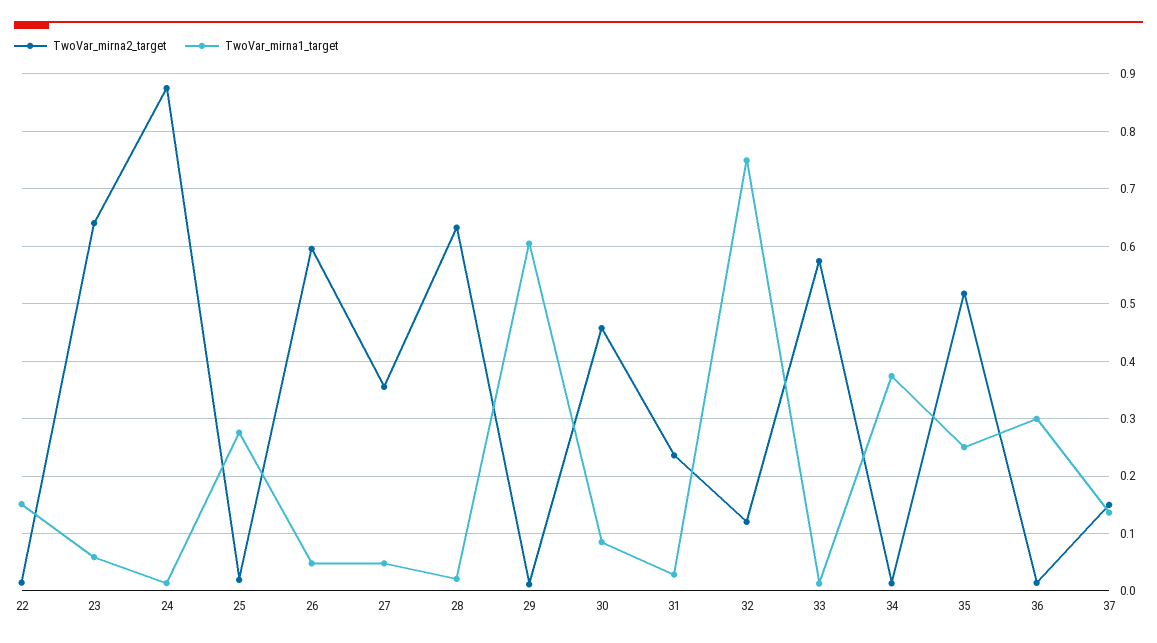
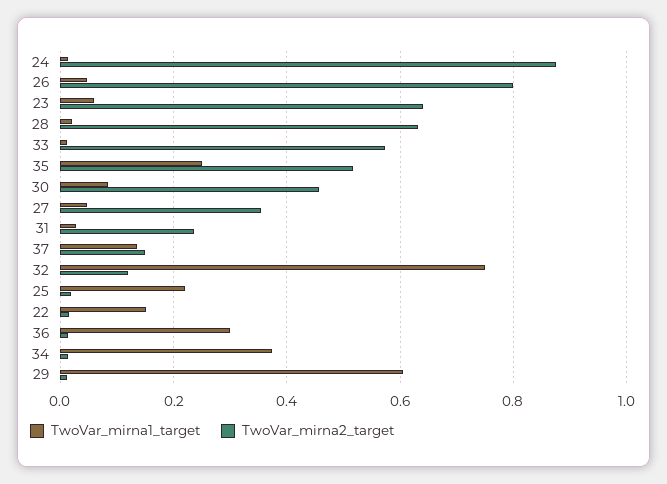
  {
    "TwoVar_mirna2_target": {
      "22": 0.02,
      "23": 0.64,
      "24": 0.88,
      "25": 0.02,
-     "26": 0.6,
+     "26": 0.8,
      "27": 0.36,
      "28": 0.64,
      "29": 0.02,
      "30": 0.46,
      "31": 0.24,
      "32": 0.12,
      "33": 0.58,
      "34": 0.02,
      "35": 0.52,
      "36": 0.02,
      "37": 0.16
    },
    "TwoVar_mirna1_target": {
      "22": 0.16,
      "23": 0.06,
      "24": 0.02,
-     "25": 0.28,
+     "25": 0.22,
      "26": 0.04,
      "27": 0.04,
      "28": 0.02,
      "29": 0.6,
      "30": 0.08,
      "31": 0.02,
      "32": 0.74,
      "33": 0.02,
      "34": 0.38,
      "35": 0.26,
      "36": 0.3,
      "37": 0.14
    }
  }

